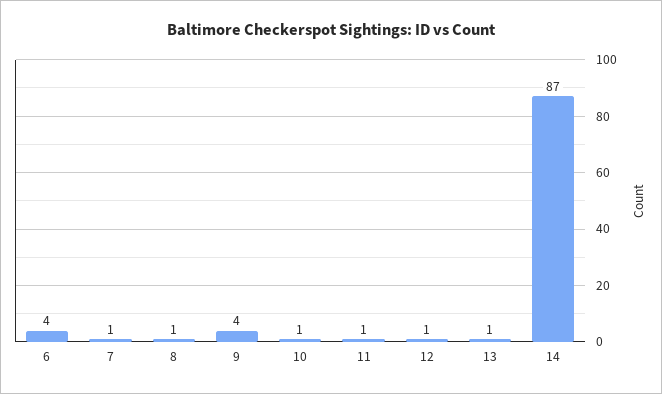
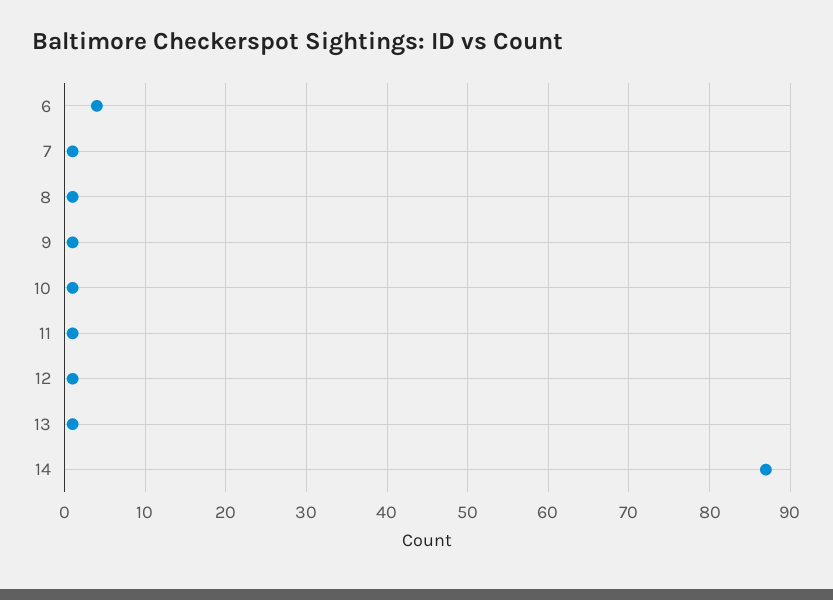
  {
    "6": 4,
    "7": 1,
    "8": 1,
-   "9": 4,
+   "9": 1,
    "10": 1,
    "11": 1,
    "12": 1,
    "13": 1,
    "14": 87
  }

